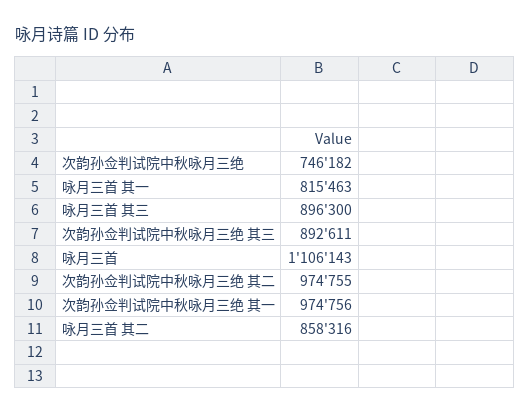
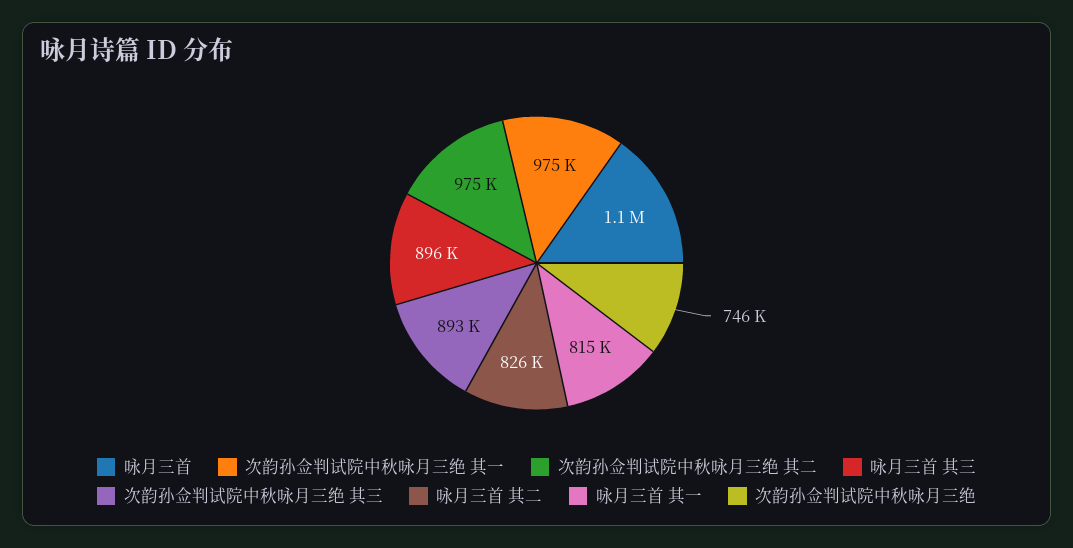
  {
    "次韵孙佥判试院中秋咏月三绝": 746182,
    "咏月三首 其一": 815463,
    "咏月三首 其三": 896300,
    "次韵孙佥判试院中秋咏月三绝 其三": 892611,
    "咏月三首": 1106143,
    "次韵孙佥判试院中秋咏月三绝 其二": 974755,
    "次韵孙佥判试院中秋咏月三绝 其一": 974756,
-   "咏月三首 其二": 858316
+   "咏月三首 其二": 826000
  }

